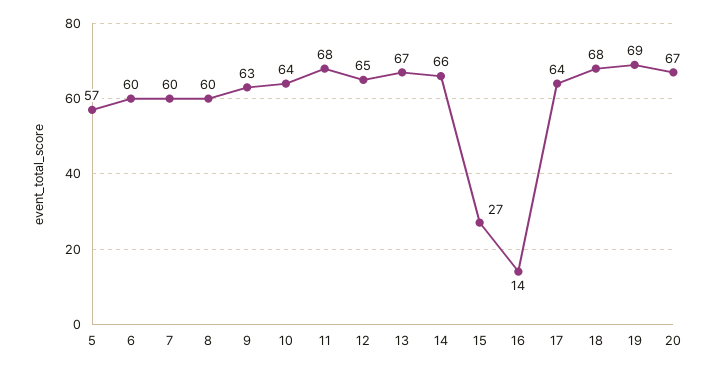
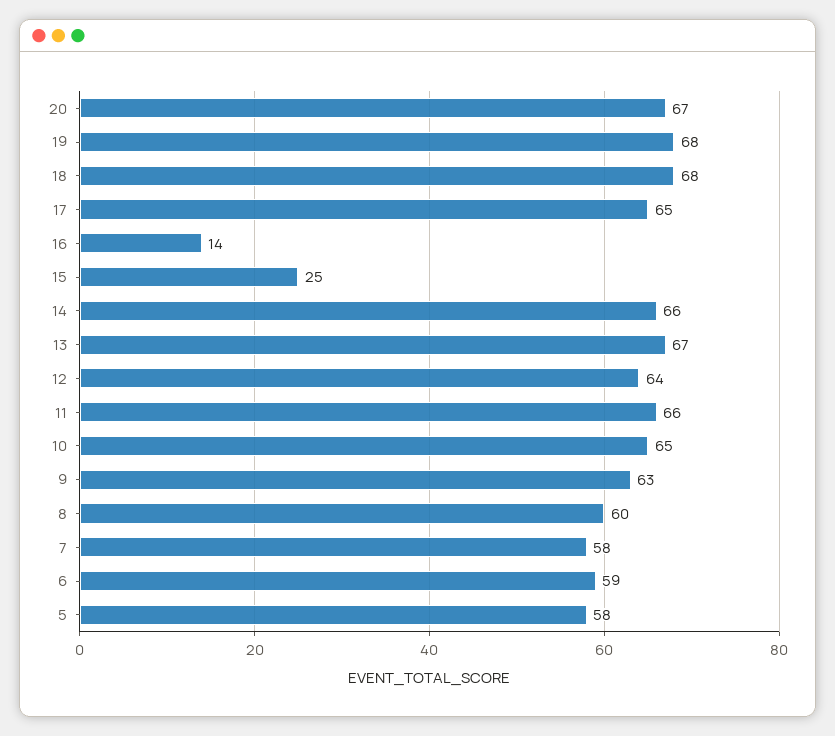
  {
-   "5": 57,
+   "5": 58,
-   "6": 60,
+   "6": 59,
-   "7": 60,
+   "7": 58,
    "8": 60,
    "9": 63,
-   "10": 64,
+   "10": 65,
-   "11": 68,
+   "11": 66,
-   "12": 65,
+   "12": 64,
    "13": 67,
    "14": 66,
-   "15": 27,
+   "15": 25,
    "16": 14,
-   "17": 64,
+   "17": 65,
    "18": 68,
-   "19": 69,
+   "19": 68,
    "20": 67
  }

